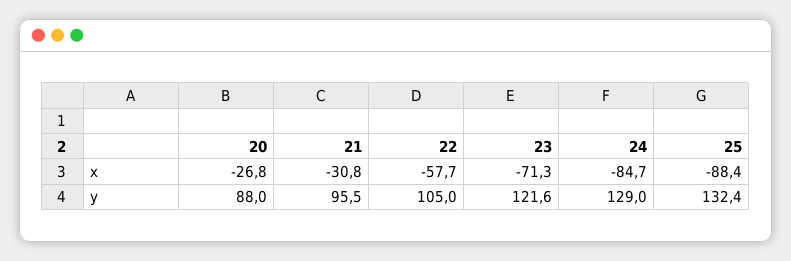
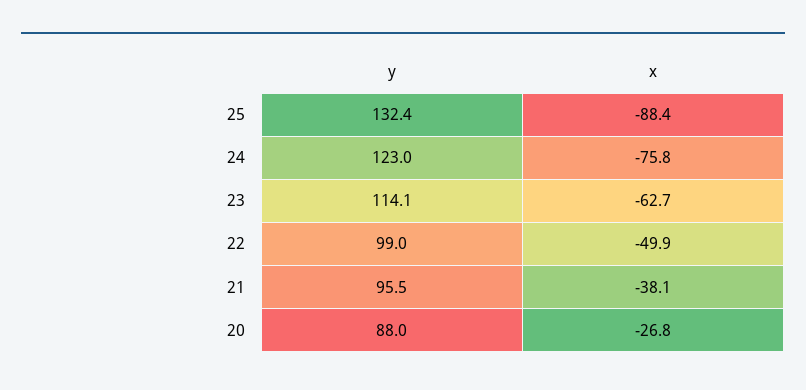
  {
    "20": {
      "x": -26.8,
      "y": 88
    },
    "21": {
-     "x": -30.8,
+     "x": -38.1,
      "y": 95.5
    },
    "22": {
-     "x": -57.7,
+     "x": -49.9,
-     "y": 105
+     "y": 99
    },
    "23": {
-     "x": -71.3,
+     "x": -62.7,
-     "y": 121.6
+     "y": 114.1
    },
    "24": {
-     "x": -84.7,
+     "x": -75.8,
-     "y": 129
+     "y": 123
    },
    "25": {
      "x": -88.4,
      "y": 132.4
    }
  }

